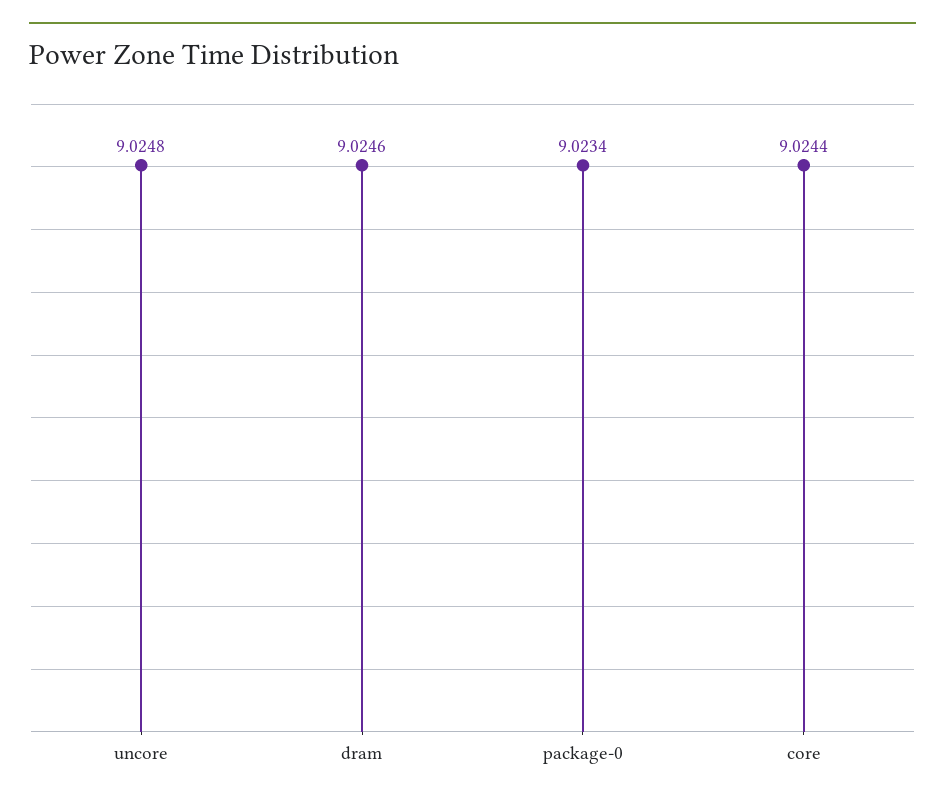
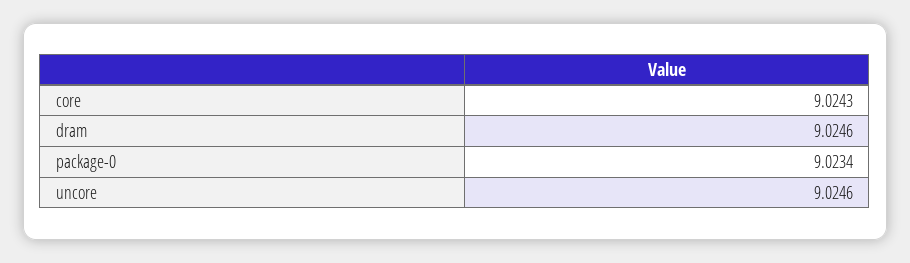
  {
-   "uncore": 9.0248,
+   "uncore": 9.0246,
    "dram": 9.0246,
    "package-0": 9.0234,
-   "core": 9.0244
+   "core": 9.0243
  }

